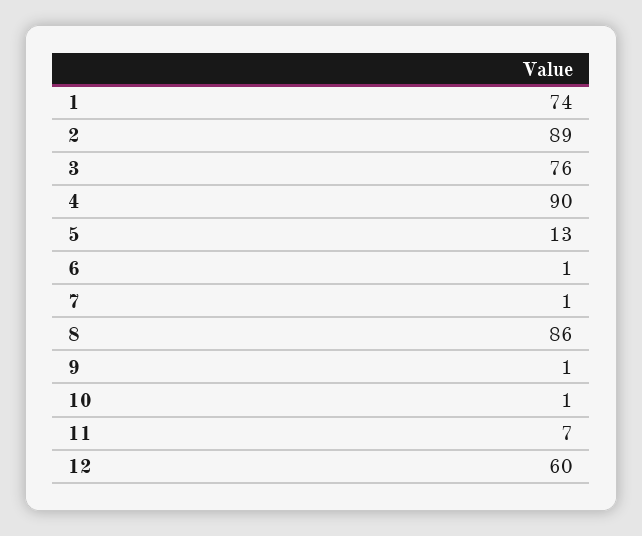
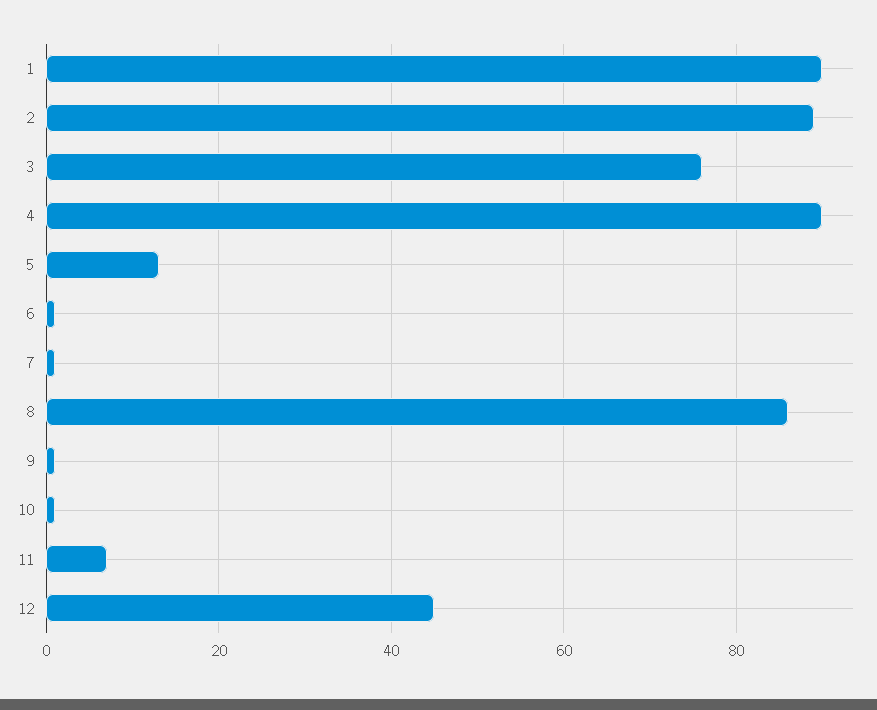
  {
-   "1": 74,
+   "1": 90,
    "2": 89,
    "3": 76,
    "4": 90,
    "5": 13,
    "6": 1,
    "7": 1,
    "8": 86,
    "9": 1,
    "10": 1,
    "11": 7,
-   "12": 60
+   "12": 45
  }

